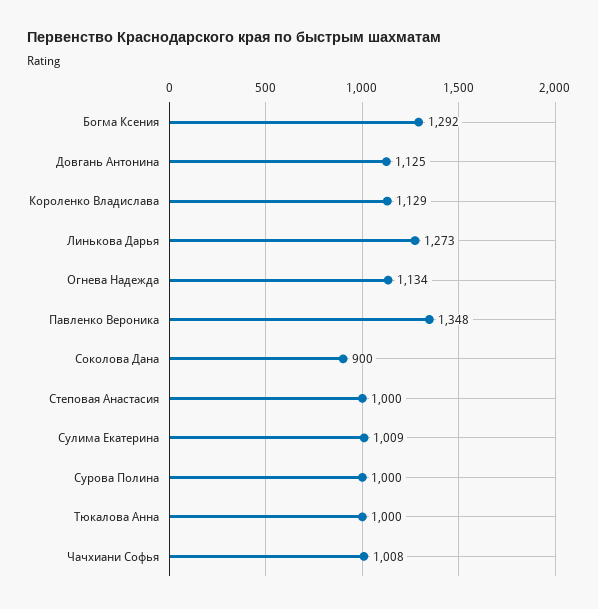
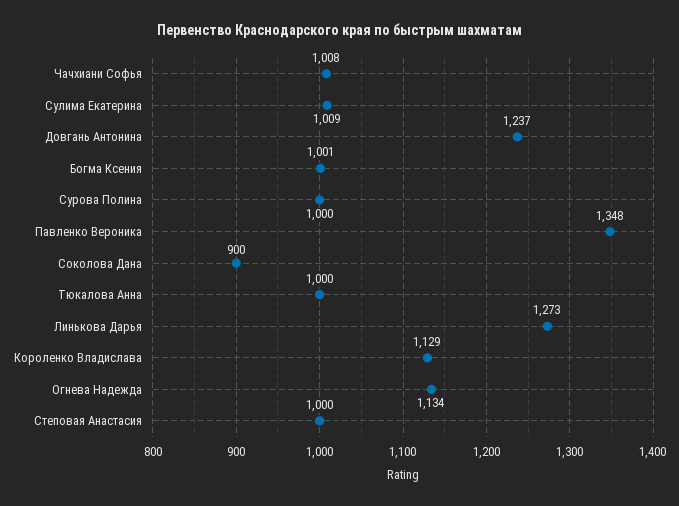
  {
-   "Богма Ксения": 1292,
+   "Богма Ксения": 1001,
-   "Довгань Антонина": 1125,
+   "Довгань Антонина": 1237,
    "Короленко Владислава": 1129,
    "Линькова Дарья": 1273,
    "Огнева Надежда": 1134,
    "Павленко Вероника": 1348,
    "Соколова Дана": 900,
    "Степовая Анастасия": 1000,
    "Сулима Екатерина": 1009,
    "Сурова Полина": 1000,
    "Тюкалова Анна": 1000,
    "Чачхиани Софья": 1008
  }

